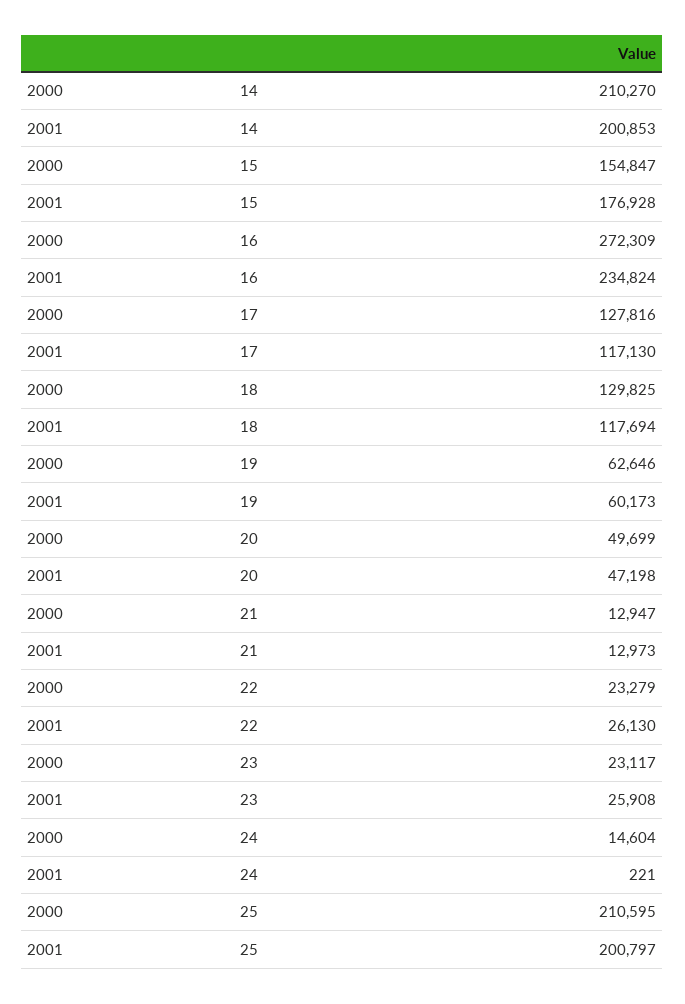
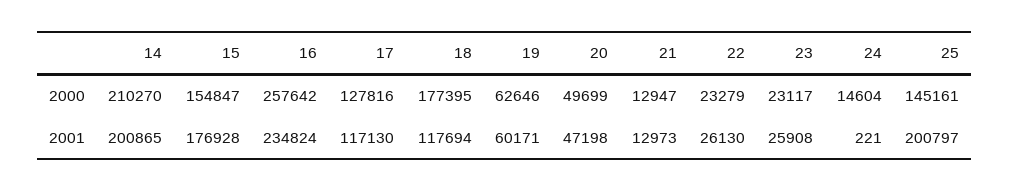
  {
    "2000": {
      "14": 210270,
      "15": 154847,
-     "16": 272309,
+     "16": 257642,
      "17": 127816,
-     "18": 129825,
+     "18": 177395,
      "19": 62646,
      "20": 49699,
      "21": 12947,
      "22": 23279,
      "23": 23117,
      "24": 14604,
-     "25": 210595
+     "25": 145161
    },
    "2001": {
-     "14": 200853,
+     "14": 200865,
      "15": 176928,
      "16": 234824,
      "17": 117130,
      "18": 117694,
-     "19": 60173,
+     "19": 60171,
      "20": 47198,
      "21": 12973,
      "22": 26130,
      "23": 25908,
      "24": 221,
      "25": 200797
    }
  }

